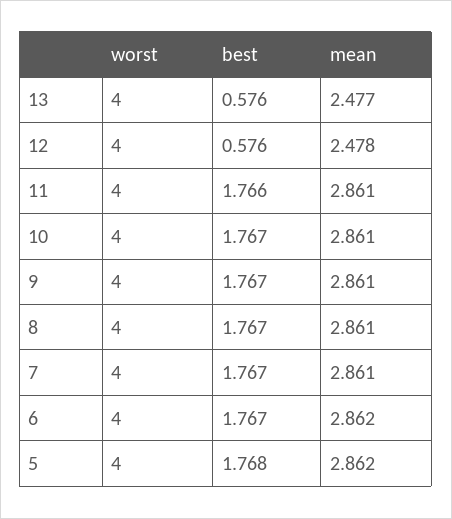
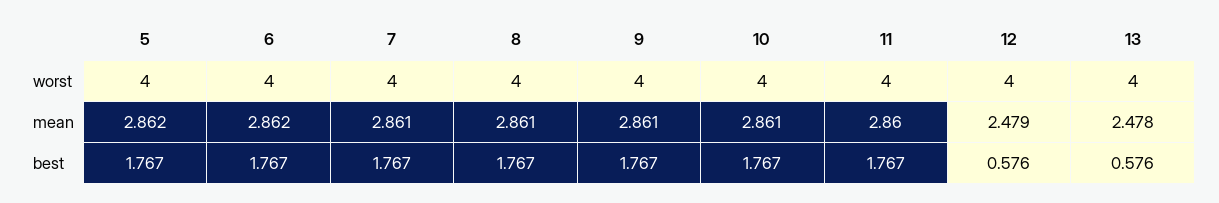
  {
    "worst": {
      "13": 4,
      "12": 4,
      "11": 4,
      "10": 4,
      "9": 4,
      "8": 4,
      "7": 4,
      "6": 4,
      "5": 4
    },
    "best": {
      "13": 0.576,
      "12": 0.576,
-     "11": 1.766,
+     "11": 1.767,
      "10": 1.767,
      "9": 1.767,
      "8": 1.767,
      "7": 1.767,
      "6": 1.767,
-     "5": 1.768
+     "5": 1.767
    },
    "mean": {
-     "13": 2.477,
+     "13": 2.478,
-     "12": 2.478,
+     "12": 2.479,
-     "11": 2.861,
+     "11": 2.86,
      "10": 2.861,
      "9": 2.861,
      "8": 2.861,
      "7": 2.861,
      "6": 2.862,
      "5": 2.862
    }
  }

